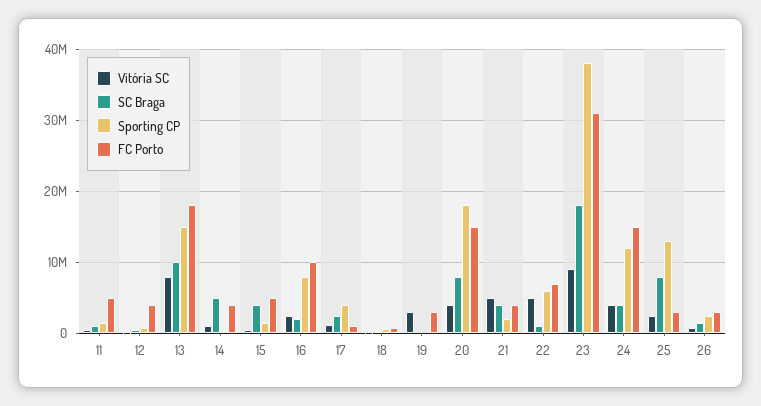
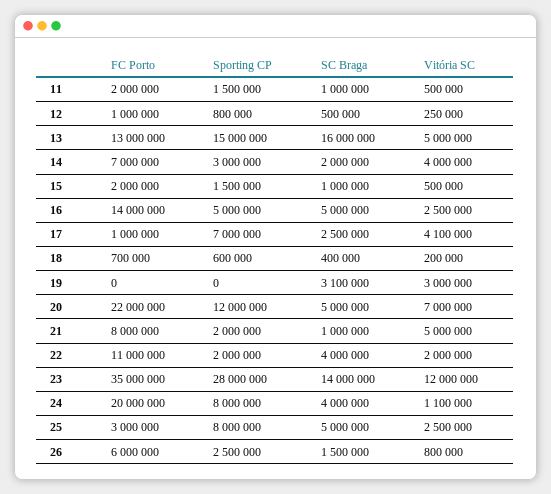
  {
    "Vitória SC": {
      "11": 500000,
      "12": 250000,
-     "13": 8000000,
+     "13": 5000000,
-     "14": 1000000,
+     "14": 4000000,
      "15": 500000,
      "16": 2500000,
-     "17": 1000000,
+     "17": 4100000,
      "18": 200000,
      "19": 3000000,
-     "20": 4000000,
+     "20": 7000000,
      "21": 5000000,
-     "22": 5000000,
+     "22": 2000000,
-     "23": 9000000,
+     "23": 12000000,
-     "24": 4000000,
+     "24": 1100000,
      "25": 2500000,
      "26": 800000
    },
    "SC Braga": {
      "11": 1000000,
      "12": 500000,
-     "13": 10000000,
+     "13": 16000000,
-     "14": 5000000,
+     "14": 2000000,
-     "15": 4000000,
+     "15": 1000000,
-     "16": 2000000,
+     "16": 5000000,
      "17": 2500000,
      "18": 400000,
-     "19": 0,
+     "19": 3100000,
-     "20": 8000000,
+     "20": 5000000,
-     "21": 4000000,
+     "21": 1000000,
-     "22": 1000000,
+     "22": 4000000,
-     "23": 18000000,
+     "23": 14000000,
      "24": 4000000,
-     "25": 8000000,
+     "25": 5000000,
      "26": 1500000
    },
    "Sporting CP": {
      "11": 1500000,
      "12": 800000,
      "13": 15000000,
-     "14": 0,
+     "14": 3000000,
      "15": 1500000,
-     "16": 8000000,
+     "16": 5000000,
-     "17": 4000000,
+     "17": 7000000,
      "18": 600000,
      "19": 0,
-     "20": 18000000,
+     "20": 12000000,
      "21": 2000000,
-     "22": 6000000,
+     "22": 2000000,
-     "23": 38000000,
+     "23": 28000000,
-     "24": 12000000,
+     "24": 8000000,
-     "25": 13000000,
+     "25": 8000000,
      "26": 2500000
    },
    "FC Porto": {
-     "11": 5000000,
+     "11": 2000000,
-     "12": 4000000,
+     "12": 1000000,
-     "13": 18000000,
+     "13": 13000000,
-     "14": 4000000,
+     "14": 7000000,
-     "15": 5000000,
+     "15": 2000000,
-     "16": 10000000,
+     "16": 14000000,
      "17": 1000000,
      "18": 700000,
-     "19": 3000000,
+     "19": 0,
-     "20": 15000000,
+     "20": 22000000,
-     "21": 4000000,
+     "21": 8000000,
-     "22": 7000000,
+     "22": 11000000,
-     "23": 31000000,
+     "23": 35000000,
-     "24": 15000000,
+     "24": 20000000,
      "25": 3000000,
-     "26": 3000000
+     "26": 6000000
    }
  }

